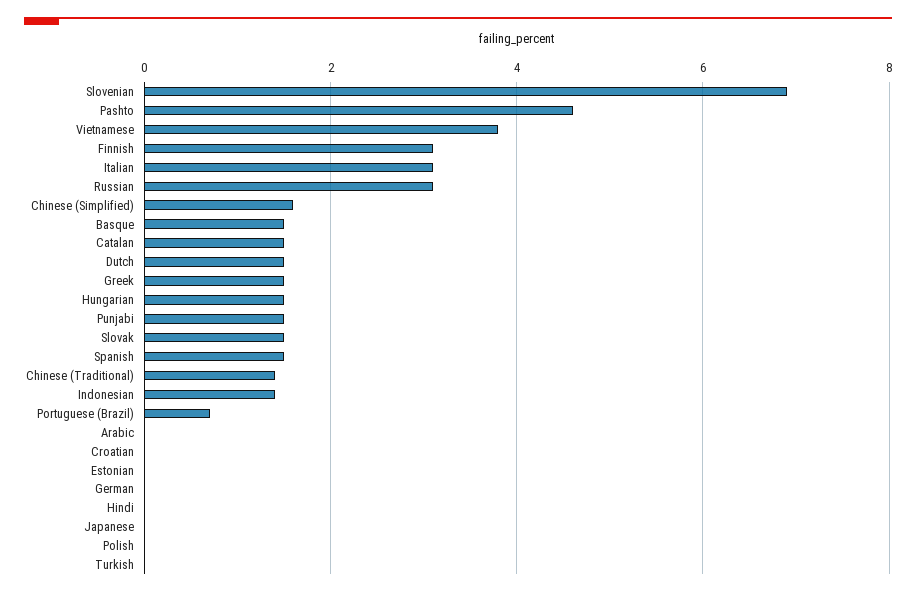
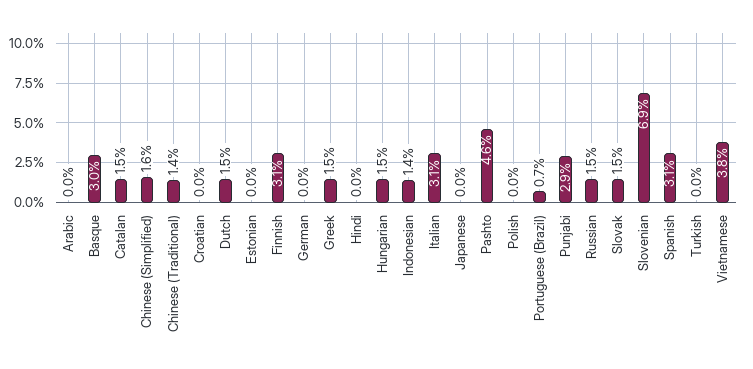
  {
    "Slovenian": 6.9,
    "Pashto": 4.6,
    "Vietnamese": 3.8,
    "Finnish": 3.1,
    "Italian": 3.1,
-   "Russian": 3,
+   "Russian": 1.5,
    "Chinese (Simplified)": 1.6,
-   "Basque": 1.5,
+   "Basque": 3,
    "Catalan": 1.5,
    "Dutch": 1.5,
    "Greek": 1.5,
    "Hungarian": 1.5,
-   "Punjabi": 1.5,
+   "Punjabi": 2.9,
    "Slovak": 1.5,
-   "Spanish": 1.5,
+   "Spanish": 3.1,
    "Chinese (Traditional)": 1.4,
    "Indonesian": 1.4,
    "Portuguese (Brazil)": 0.7,
    "Arabic": 0,
    "Croatian": 0,
    "Estonian": 0,
    "German": 0,
    "Hindi": 0,
    "Japanese": 0,
    "Polish": 0,
    "Turkish": 0
  }

